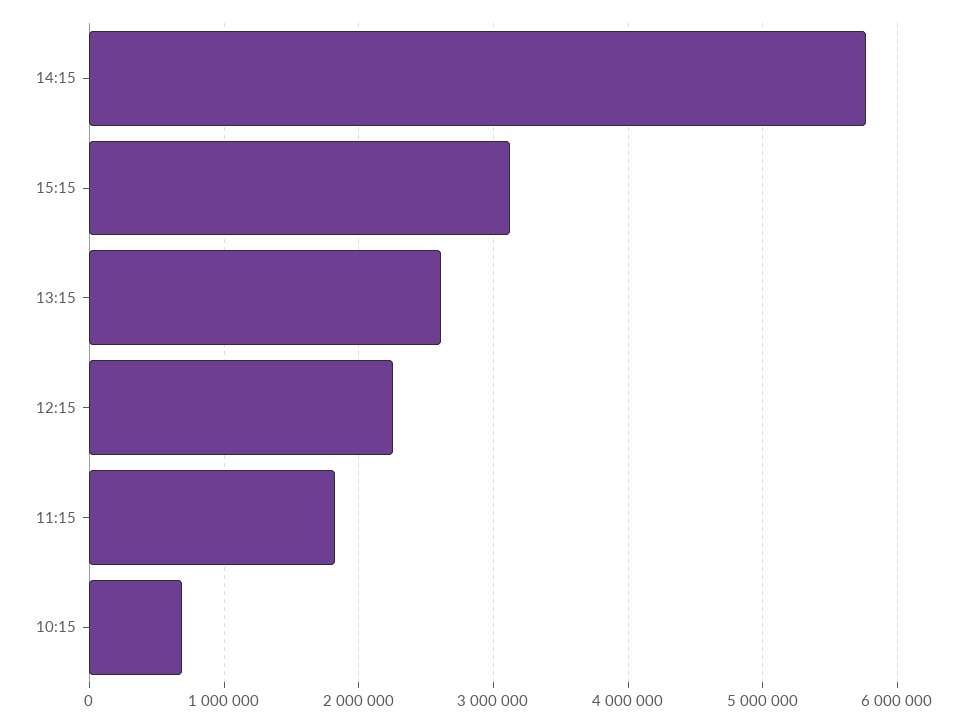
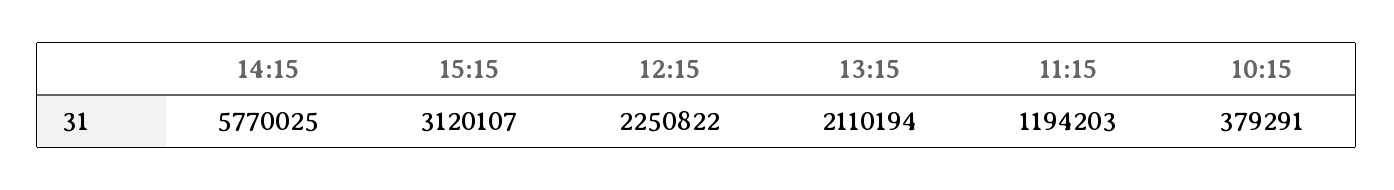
  {
    "14:15": 5770025,
    "15:15": 3120107,
-   "13:15": 2600000,
+   "13:15": 2110194,
    "12:15": 2250822,
-   "11:15": 1800000,
+   "11:15": 1194203,
-   "10:15": 700000
+   "10:15": 379291
  }

